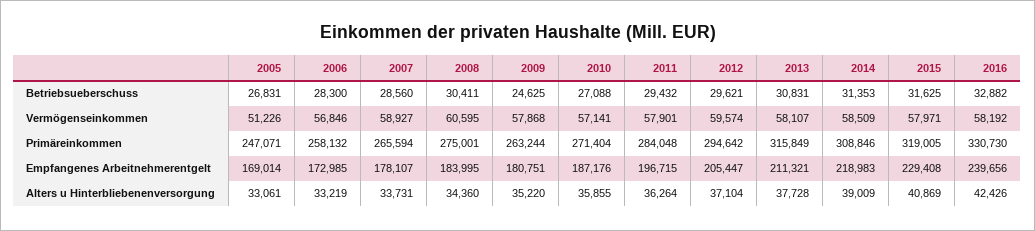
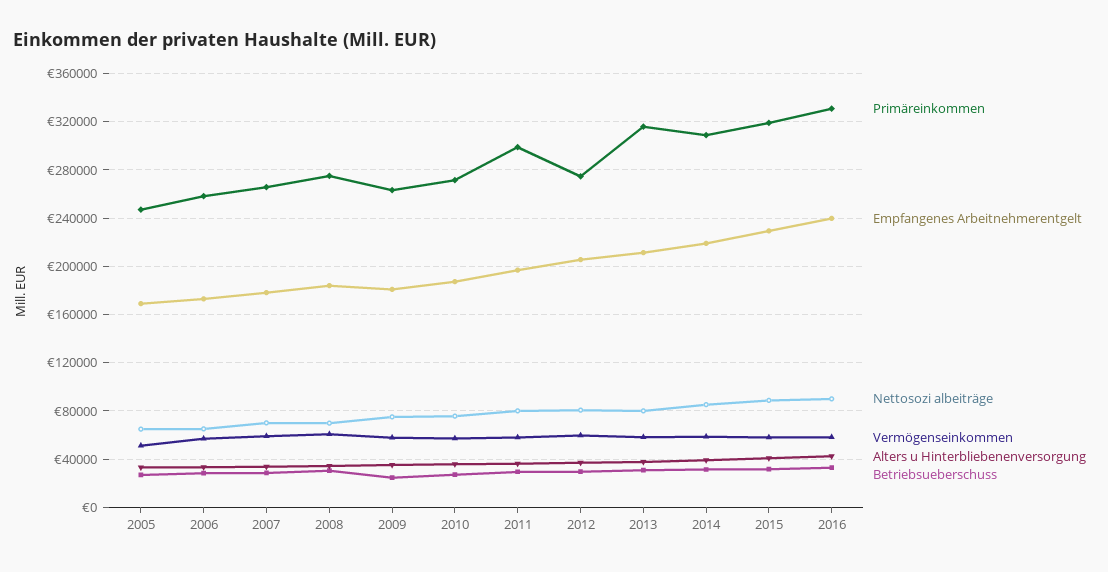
  {
    "Betriebsueberschuss": {
      "2005": 26831,
      "2006": 28300,
      "2007": 28560,
      "2008": 30411,
      "2009": 24625,
      "2010": 27088,
      "2011": 29432,
      "2012": 29621,
      "2013": 30831,
      "2014": 31353,
      "2015": 31625,
      "2016": 32882
    },
    "Vermögenseinkommen": {
      "2005": 51226,
      "2006": 56846,
      "2007": 58927,
      "2008": 60595,
      "2009": 57868,
      "2010": 57141,
      "2011": 57901,
      "2012": 59574,
      "2013": 58107,
      "2014": 58509,
      "2015": 57971,
      "2016": 58192
    },
    "Primäreinkommen": {
      "2005": 247071,
      "2006": 258132,
      "2007": 265594,
      "2008": 275001,
      "2009": 263244,
      "2010": 271404,
-     "2011": 284048,
+     "2011": 300000,
-     "2012": 294642,
+     "2012": 275000,
      "2013": 315849,
      "2014": 308846,
      "2015": 319005,
      "2016": 330730
    },
    "Empfangenes Arbeitnehmerentgelt": {
      "2005": 169014,
      "2006": 172985,
      "2007": 178107,
      "2008": 183995,
      "2009": 180751,
      "2010": 187176,
      "2011": 196715,
      "2012": 205447,
      "2013": 211321,
      "2014": 218983,
      "2015": 229408,
      "2016": 239656
    },
    "Alters u Hinterbliebenenversorgung": {
      "2005": 33061,
      "2006": 33219,
      "2007": 33731,
      "2008": 34360,
      "2009": 35220,
      "2010": 35855,
      "2011": 36264,
      "2012": 37104,
      "2013": 37728,
      "2014": 39009,
      "2015": 40869,
      "2016": 42426
-   }
+   },
+   "Nettosozi albeiträge": {
+     "2005": 65000,
+     "2006": 65000,
+     "2007": 70000,
+     "2008": 70000,
+     "2009": 75000,
+     "2010": 75000,
+     "2011": 80000,
+     "2012": 80000,
+     "2013": 80000,
+     "2014": 85000,
+     "2015": 90000,
+     "2016": 90000
+   }
  }

